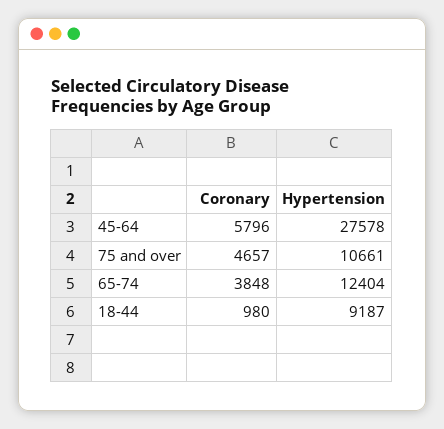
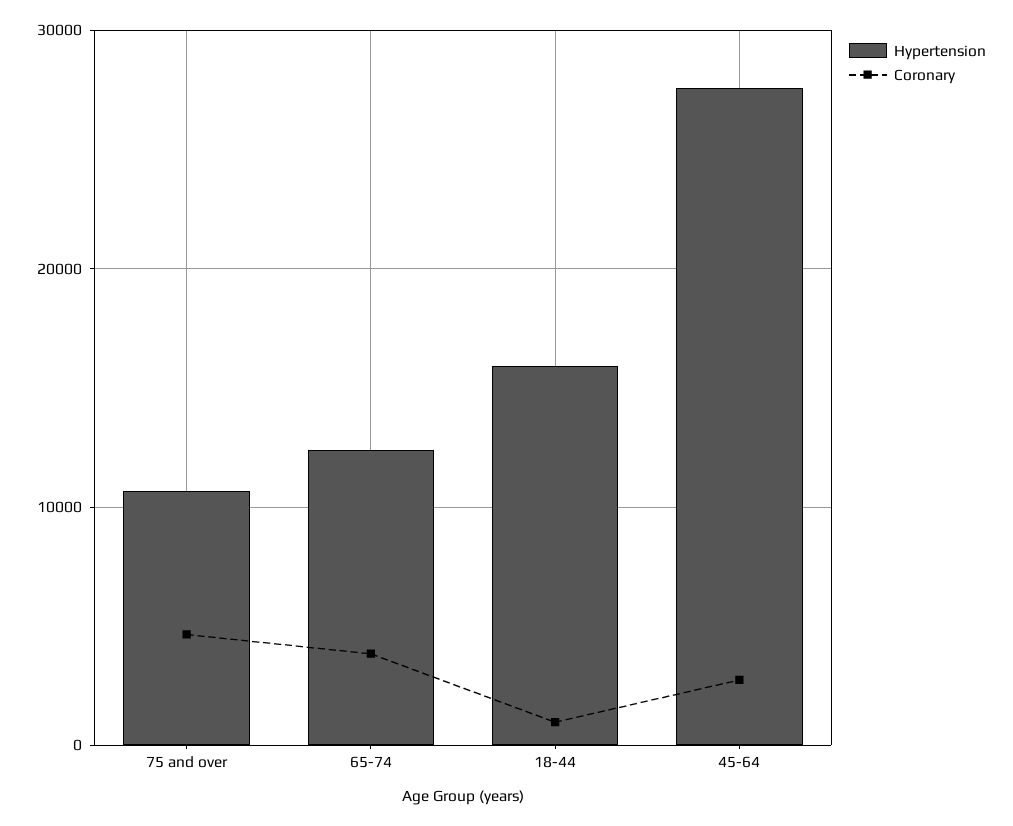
  {
    "Coronary": {
-     "45-64": 5796,
+     "45-64": 3000,
      "75 and over": 4657,
      "65-74": 3848,
      "18-44": 980
    },
    "Hypertension": {
      "45-64": 27578,
      "75 and over": 10661,
      "65-74": 12404,
-     "18-44": 9187
+     "18-44": 16000
    }
  }

